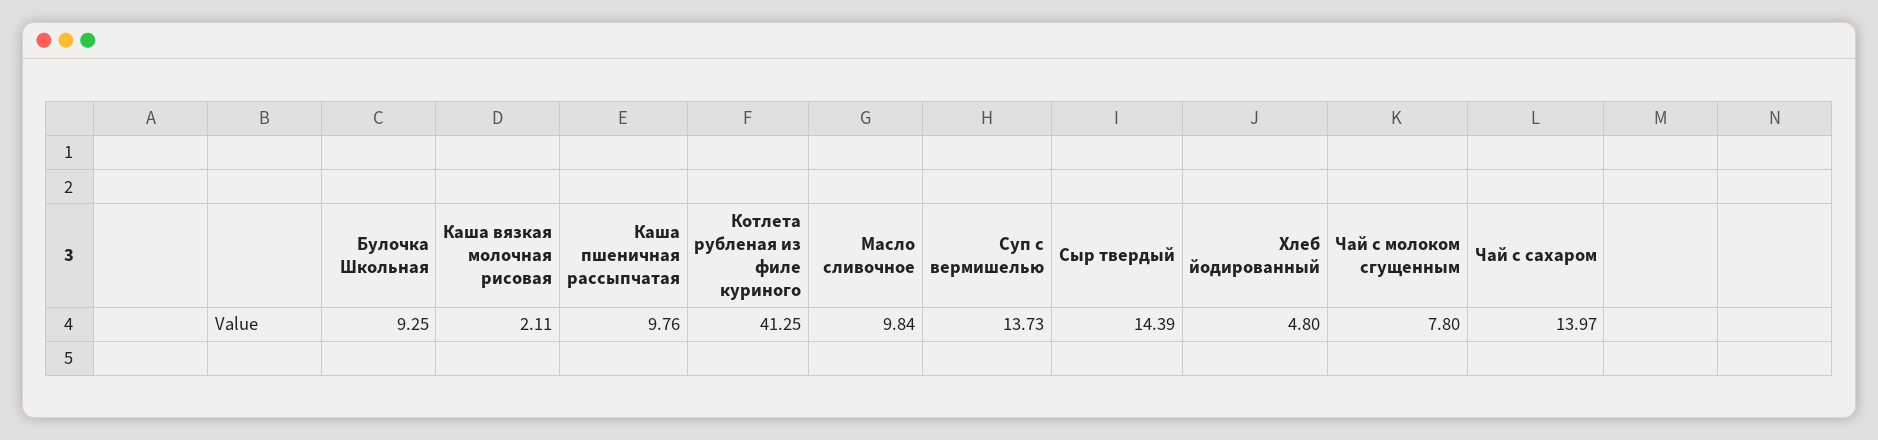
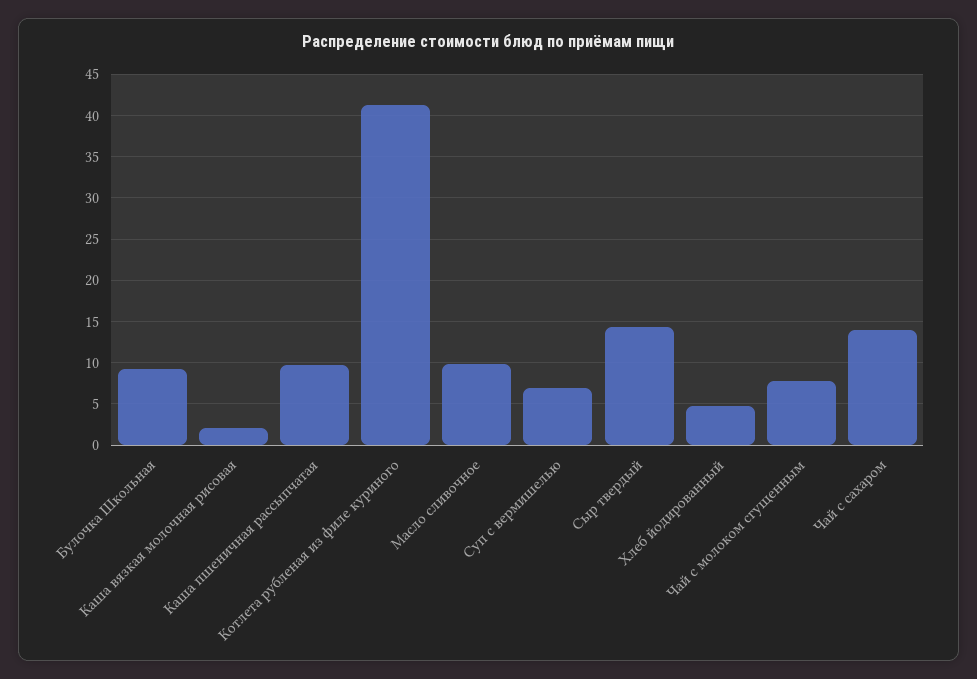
  {
    "Булочка Школьная": 9.25,
    "Каша вязкая молочная рисовая": 2.11,
    "Каша пшеничная рассыпчатая": 9.76,
    "Котлета рубленая из филе куриного": 41.25,
    "Масло сливочное": 9.84,
-   "Суп с вермишелью": 13.73,
+   "Суп с вермишелью": 7,
    "Сыр твердый": 14.39,
    "Хлеб йодированный": 4.8,
    "Чай с молоком сгущенным": 7.8,
    "Чай с сахаром": 13.97
  }

